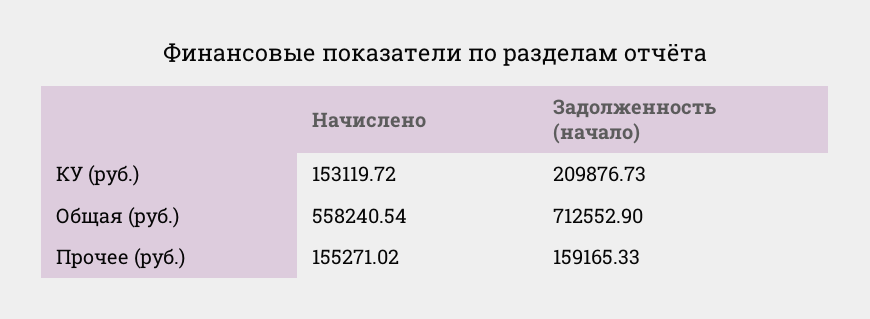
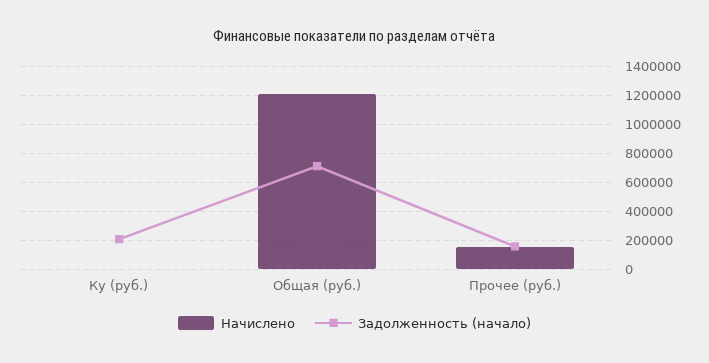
  {
    "Начислено": {
-     "КУ (руб.)": 153119.72,
+     "КУ (руб.)": 0,
-     "Общая (руб.)": 558240.54,
+     "Общая (руб.)": 1200000,
      "Прочее (руб.)": 155271.02
    },
    "Задолженность (начало)": {
      "КУ (руб.)": 209876.73,
      "Общая (руб.)": 712552.9,
      "Прочее (руб.)": 159165.33
    }
  }

